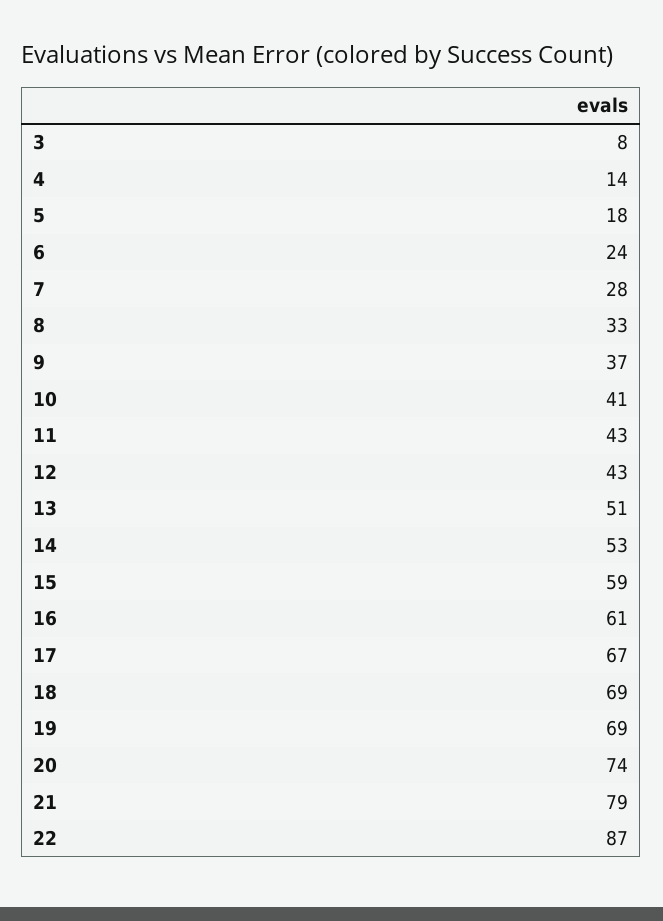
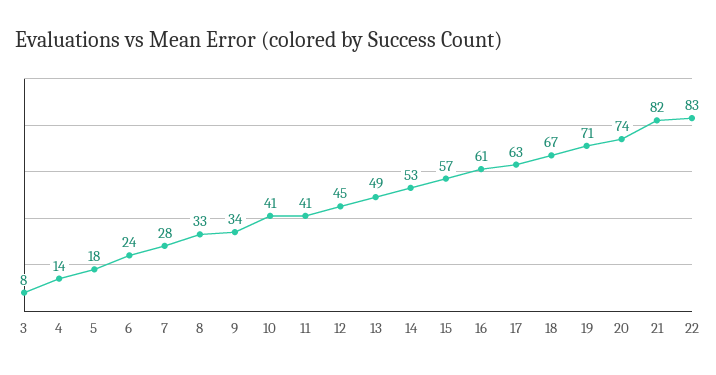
  {
    "3": 8,
    "4": 14,
    "5": 18,
    "6": 24,
    "7": 28,
    "8": 33,
-   "9": 37,
+   "9": 34,
    "10": 41,
-   "11": 43,
+   "11": 41,
-   "12": 43,
+   "12": 45,
-   "13": 51,
+   "13": 49,
    "14": 53,
-   "15": 59,
+   "15": 57,
    "16": 61,
-   "17": 67,
+   "17": 63,
-   "18": 69,
+   "18": 67,
-   "19": 69,
+   "19": 71,
    "20": 74,
-   "21": 79,
+   "21": 82,
-   "22": 87
+   "22": 83
  }

